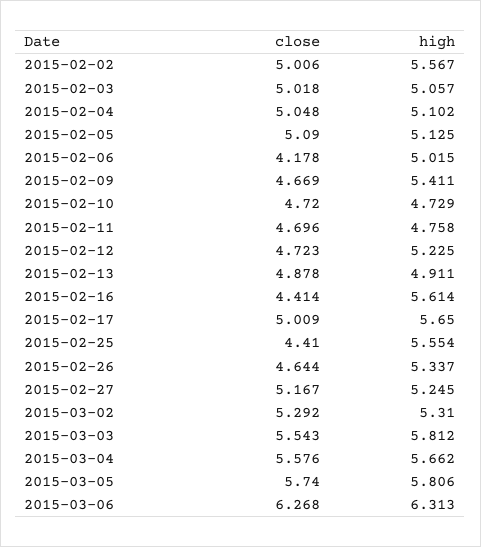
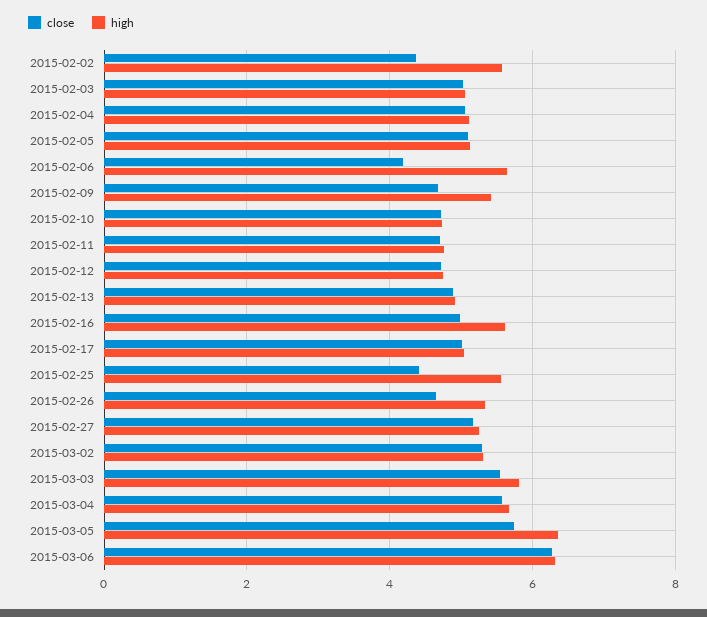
  {
    "close": {
-     "2015-02-02": 5.006,
+     "2015-02-02": 4.4,
      "2015-02-03": 5.018,
      "2015-02-04": 5.048,
      "2015-02-05": 5.09,
      "2015-02-06": 4.178,
      "2015-02-09": 4.669,
      "2015-02-10": 4.72,
      "2015-02-11": 4.696,
      "2015-02-12": 4.723,
      "2015-02-13": 4.878,
-     "2015-02-16": 4.414,
+     "2015-02-16": 5,
      "2015-02-17": 5.009,
      "2015-02-25": 4.41,
      "2015-02-26": 4.644,
      "2015-02-27": 5.167,
      "2015-03-02": 5.292,
      "2015-03-03": 5.543,
      "2015-03-04": 5.576,
      "2015-03-05": 5.74,
      "2015-03-06": 6.268
    },
    "high": {
      "2015-02-02": 5.567,
      "2015-02-03": 5.057,
      "2015-02-04": 5.102,
      "2015-02-05": 5.125,
-     "2015-02-06": 5.015,
+     "2015-02-06": 5.6,
      "2015-02-09": 5.411,
      "2015-02-10": 4.729,
      "2015-02-11": 4.758,
-     "2015-02-12": 5.225,
+     "2015-02-12": 4.8,
      "2015-02-13": 4.911,
      "2015-02-16": 5.614,
-     "2015-02-17": 5.65,
+     "2015-02-17": 5,
      "2015-02-25": 5.554,
      "2015-02-26": 5.337,
      "2015-02-27": 5.245,
      "2015-03-02": 5.31,
      "2015-03-03": 5.812,
      "2015-03-04": 5.662,
-     "2015-03-05": 5.806,
+     "2015-03-05": 6.4,
      "2015-03-06": 6.313
    }
  }

